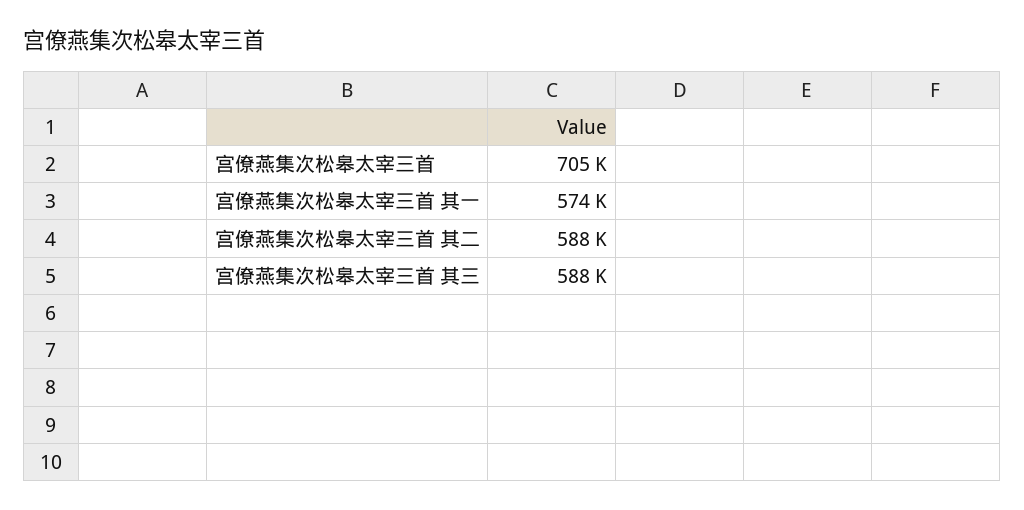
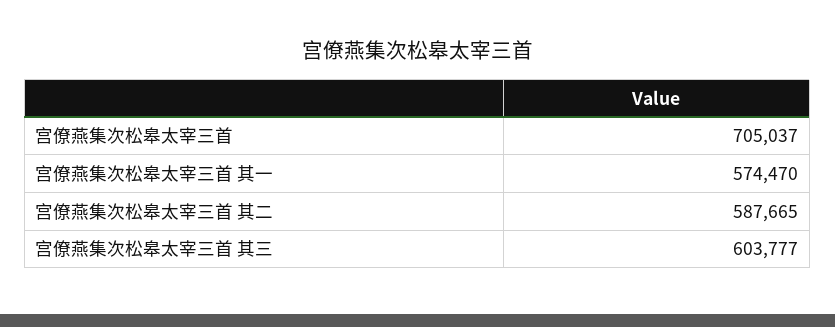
  {
    "宫僚燕集次松皋太宰三首": 705037,
    "宫僚燕集次松皋太宰三首 其一": 574470,
    "宫僚燕集次松皋太宰三首 其二": 587665,
-   "宫僚燕集次松皋太宰三首 其三": 588000
+   "宫僚燕集次松皋太宰三首 其三": 603777
  }

